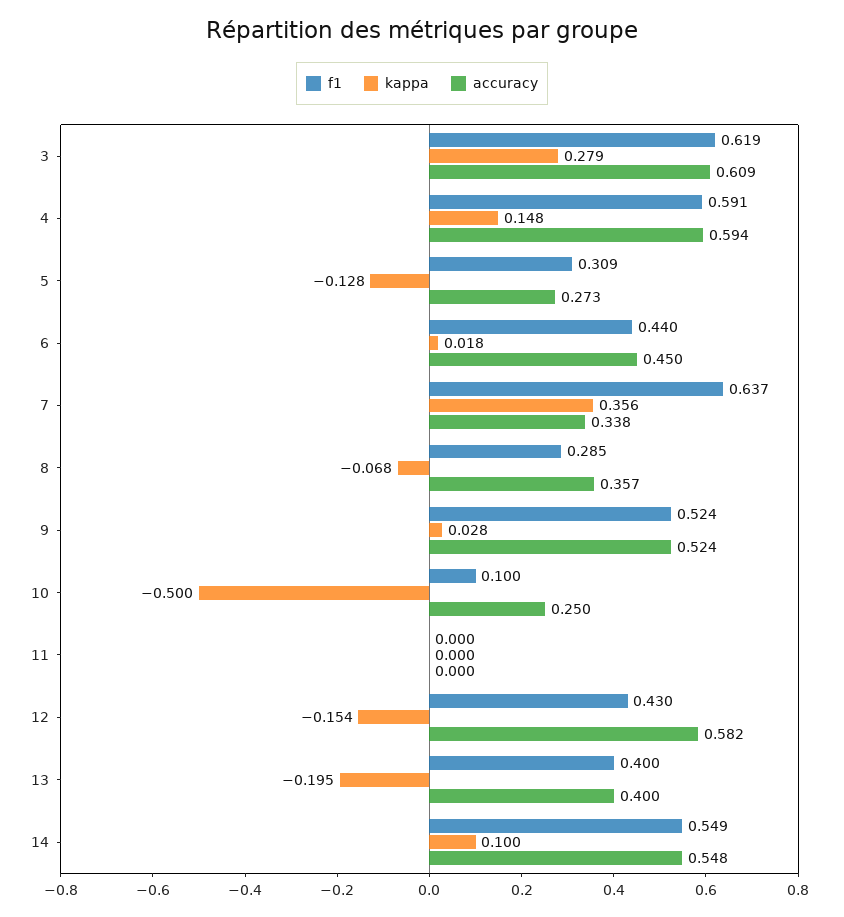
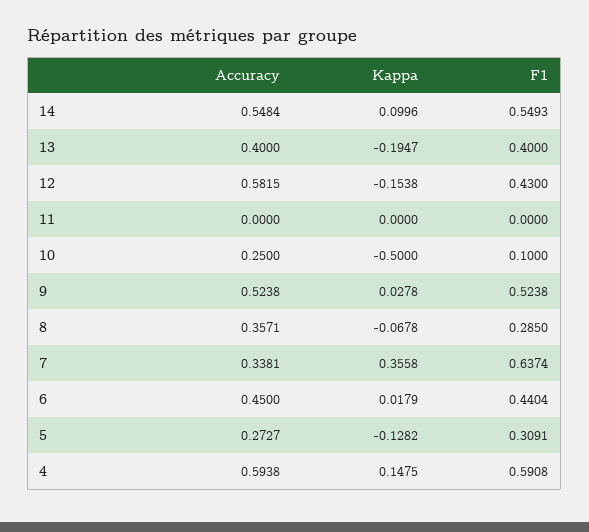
  {
    "f1": {
-     "3": 0.619,
      "4": 0.5908,
      "5": 0.3091,
      "6": 0.4404,
      "7": 0.6374,
      "8": 0.285,
      "9": 0.5238,
      "10": 0.1,
      "11": 0,
      "12": 0.43,
      "13": 0.4,
      "14": 0.5493
    },
    "kappa": {
-     "3": 0.279,
      "4": 0.1475,
      "5": -0.1282,
      "6": 0.0179,
      "7": 0.3558,
      "8": -0.0678,
      "9": 0.0278,
      "10": -0.5,
      "11": 0,
      "12": -0.1538,
      "13": -0.1947,
      "14": 0.0996
    },
    "accuracy": {
-     "3": 0.609,
      "4": 0.5938,
      "5": 0.2727,
      "6": 0.45,
      "7": 0.3381,
      "8": 0.3571,
      "9": 0.5238,
      "10": 0.25,
      "11": 0,
      "12": 0.5815,
      "13": 0.4,
      "14": 0.5484
    }
  }

